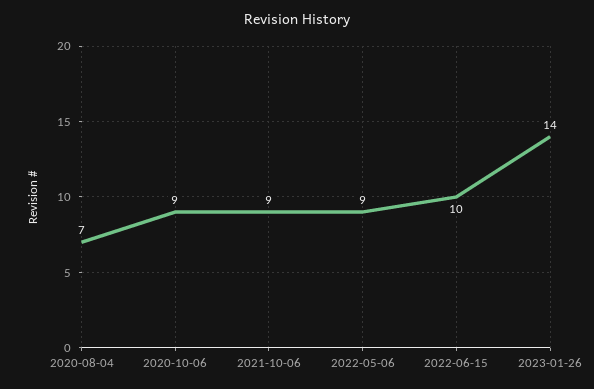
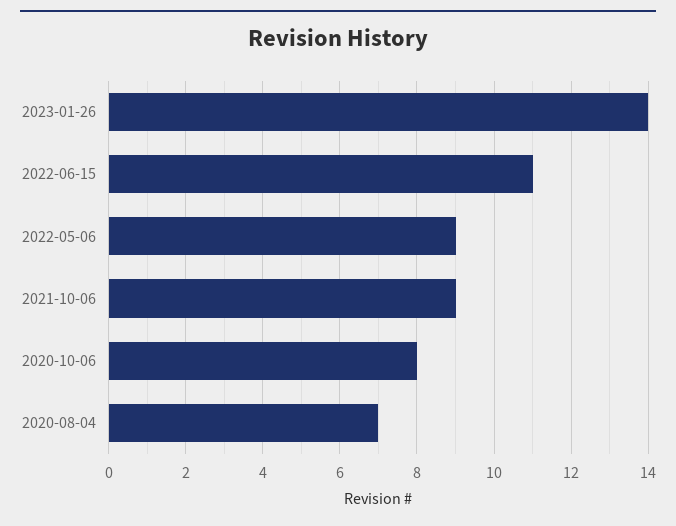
  {
    "2020-08-04": 7,
-   "2020-10-06": 9,
+   "2020-10-06": 8,
    "2021-10-06": 9,
    "2022-05-06": 9,
-   "2022-06-15": 10,
+   "2022-06-15": 11,
    "2023-01-26": 14
  }

